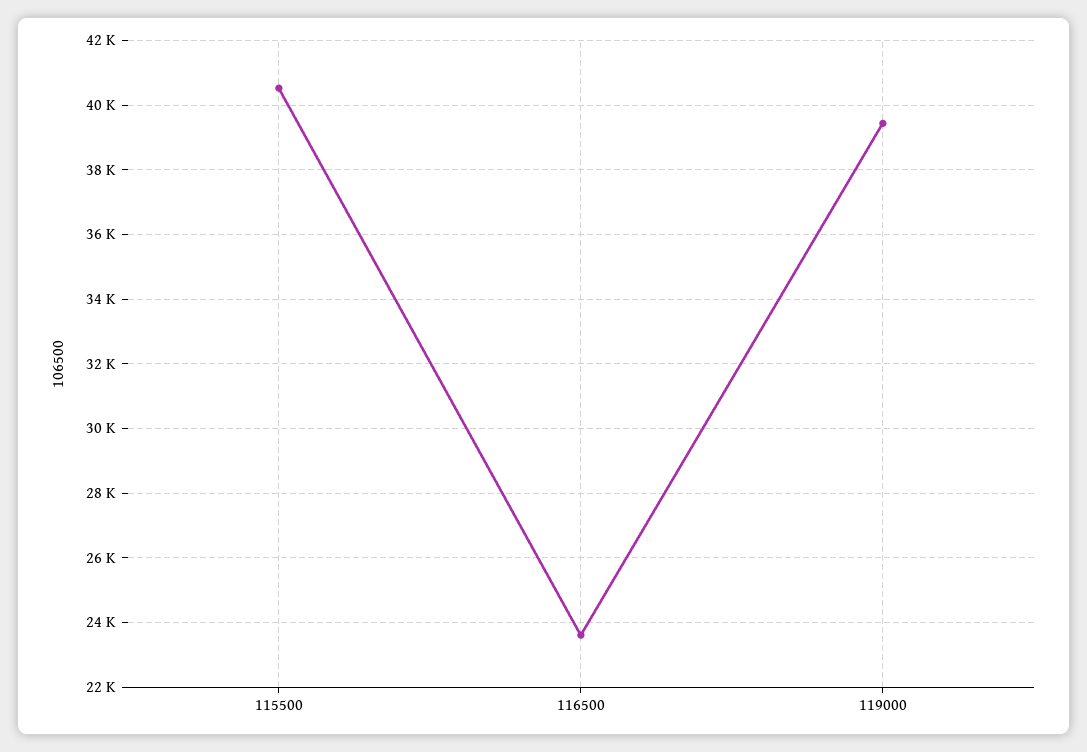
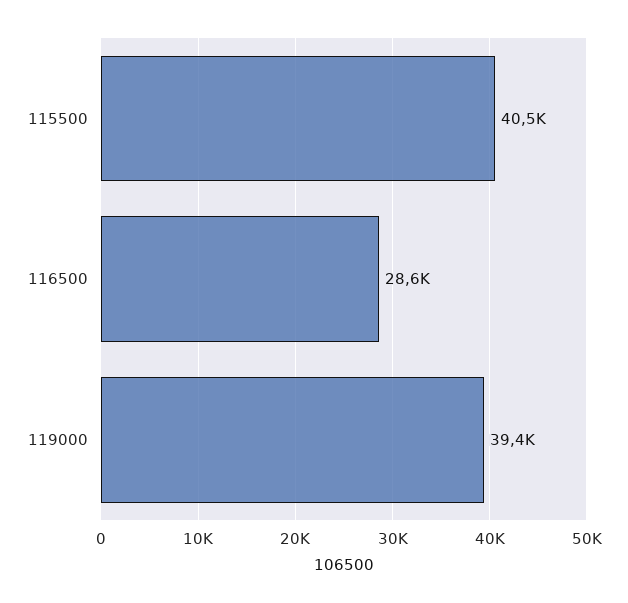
  {
    "115500": 40500,
-   "116500": 23600,
+   "116500": 28600,
    "119000": 39400
  }

